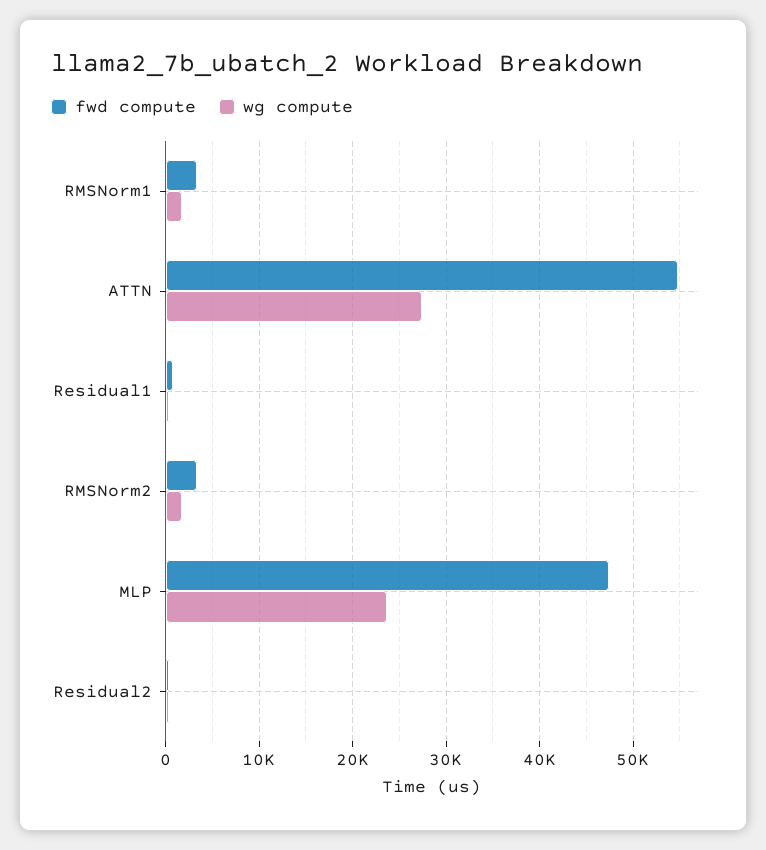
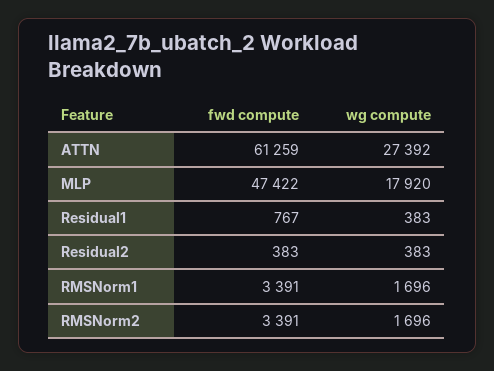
  {
    "fwd compute": {
      "RMSNorm1": 3391,
-     "ATTN": 55000,
+     "ATTN": 61259,
      "Residual1": 767,
      "RMSNorm2": 3391,
      "MLP": 47422,
      "Residual2": 383
    },
    "wg compute": {
      "RMSNorm1": 1696,
      "ATTN": 27392,
      "Residual1": 383,
      "RMSNorm2": 1696,
-     "MLP": 24000,
+     "MLP": 17920,
      "Residual2": 383
    }
  }

